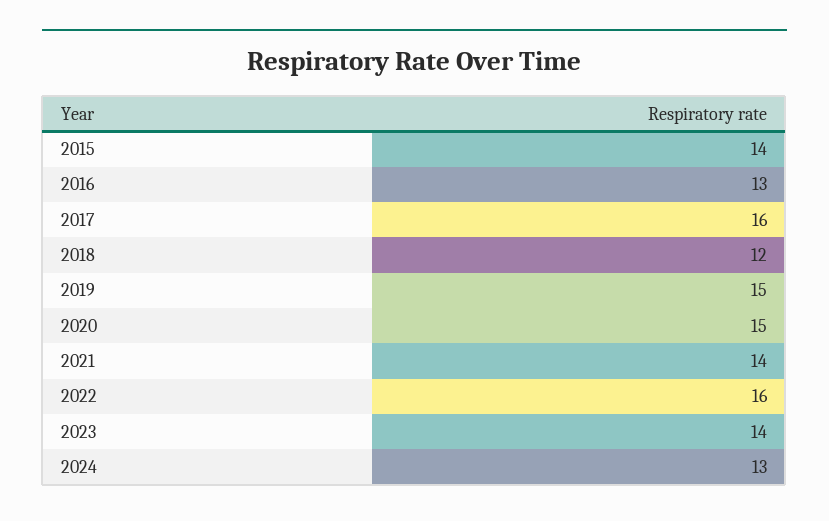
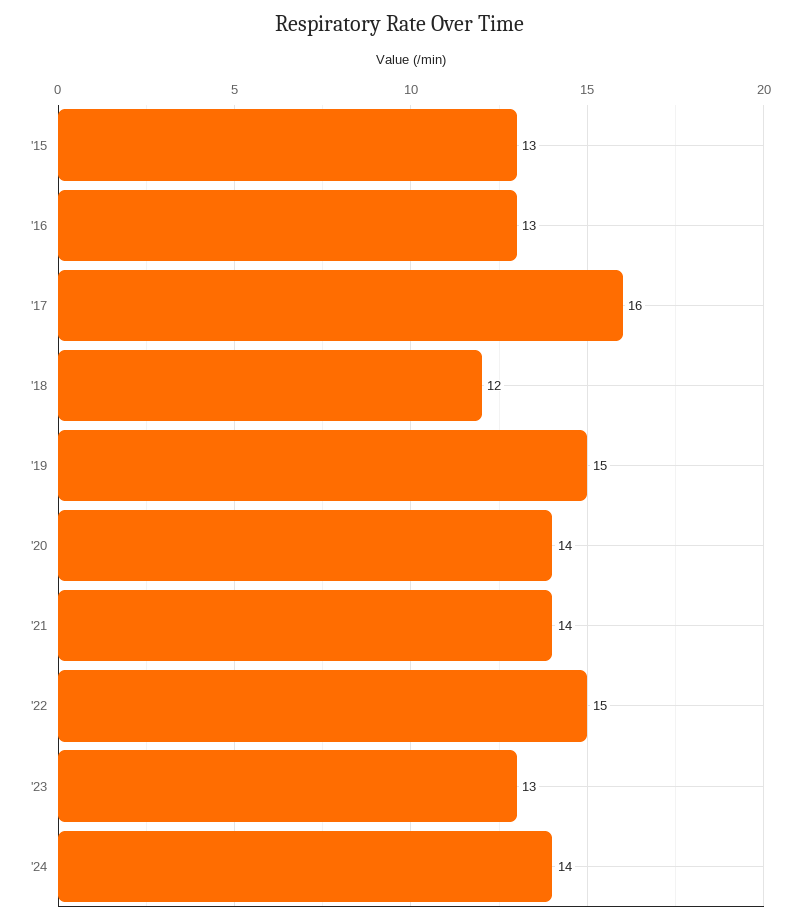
  {
-   "2015": 14,
+   "2015": 13,
    "2016": 13,
    "2017": 16,
    "2018": 12,
    "2019": 15,
-   "2020": 15,
+   "2020": 14,
    "2021": 14,
-   "2022": 16,
+   "2022": 15,
-   "2023": 14,
+   "2023": 13,
-   "2024": 13
+   "2024": 14
  }

